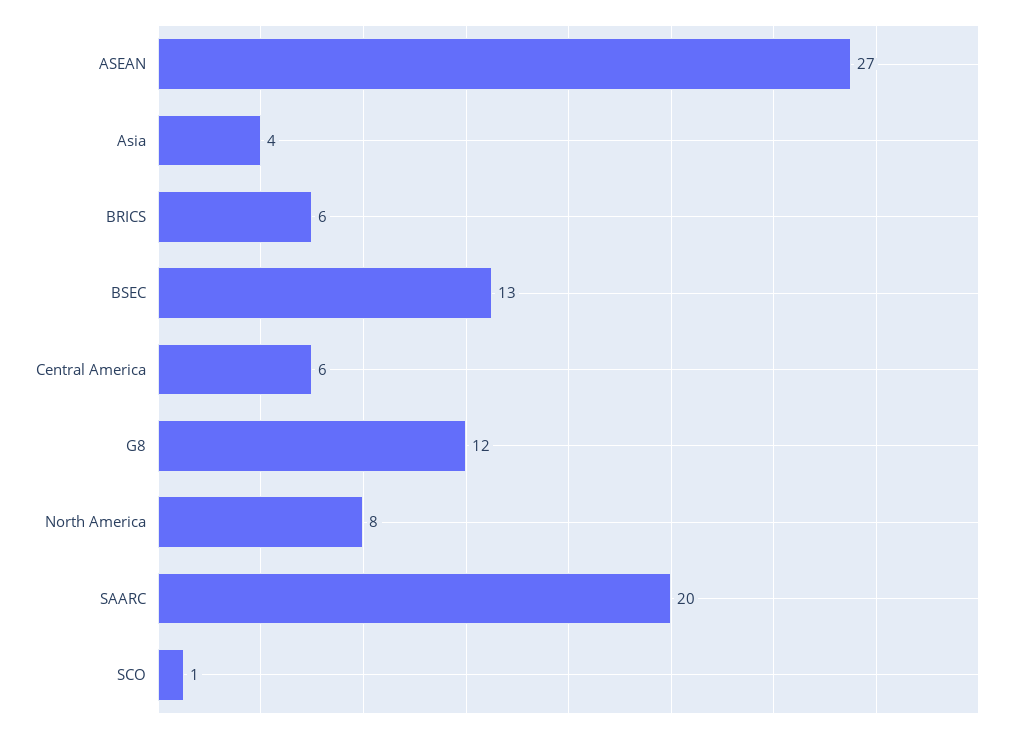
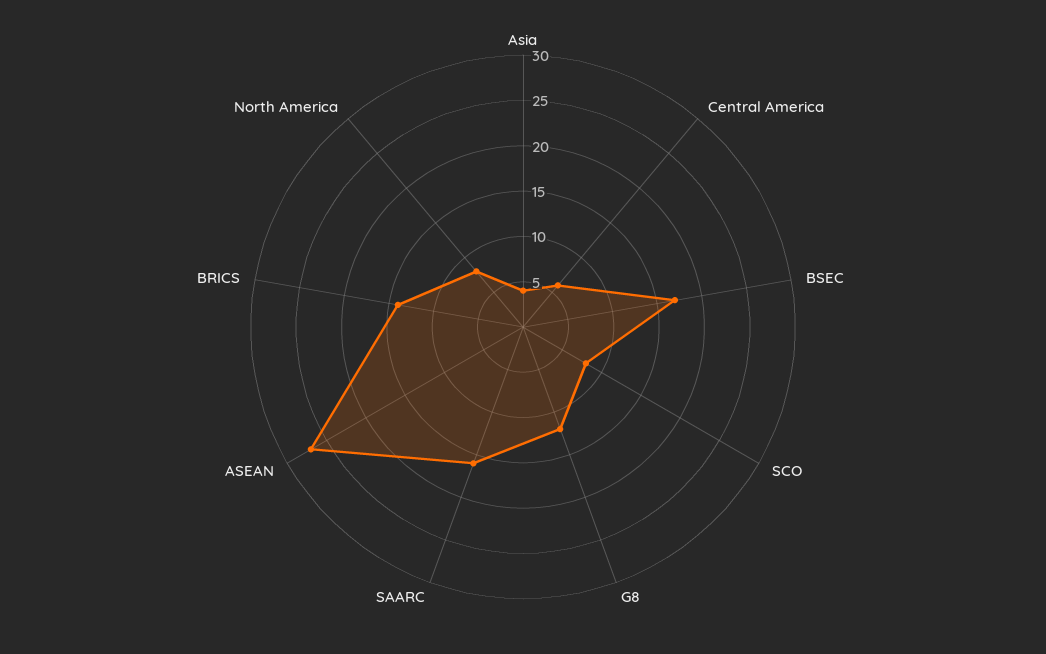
  {
    "ASEAN": 27,
    "Asia": 4,
-   "BRICS": 6,
+   "BRICS": 14,
-   "BSEC": 13,
+   "BSEC": 17,
    "Central America": 6,
    "G8": 12,
    "North America": 8,
-   "SAARC": 20,
+   "SAARC": 16,
-   "SCO": 1
+   "SCO": 8
  }

